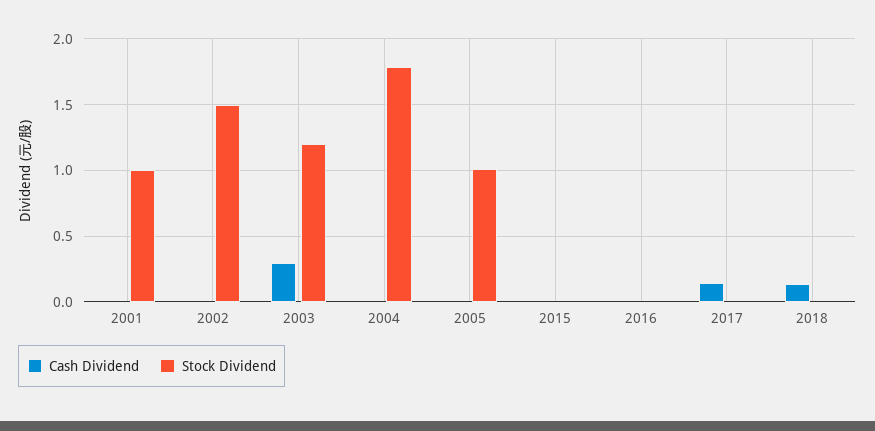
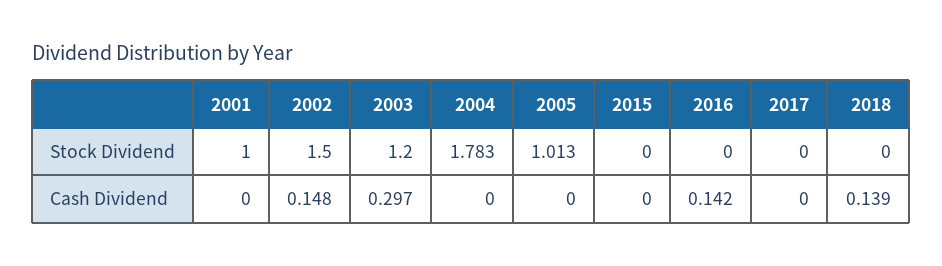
  {
    "Cash Dividend": {
      "2001": 0,
-     "2002": 0,
+     "2002": 0.148,
      "2003": 0.297,
      "2004": 0,
      "2005": 0,
      "2015": 0,
-     "2016": 0,
+     "2016": 0.142,
-     "2017": 0.15,
+     "2017": 0,
      "2018": 0.139
    },
    "Stock Dividend": {
      "2001": 1,
      "2002": 1.5,
      "2003": 1.2,
      "2004": 1.783,
      "2005": 1.013,
      "2015": 0,
      "2016": 0,
      "2017": 0,
      "2018": 0
    }
  }

